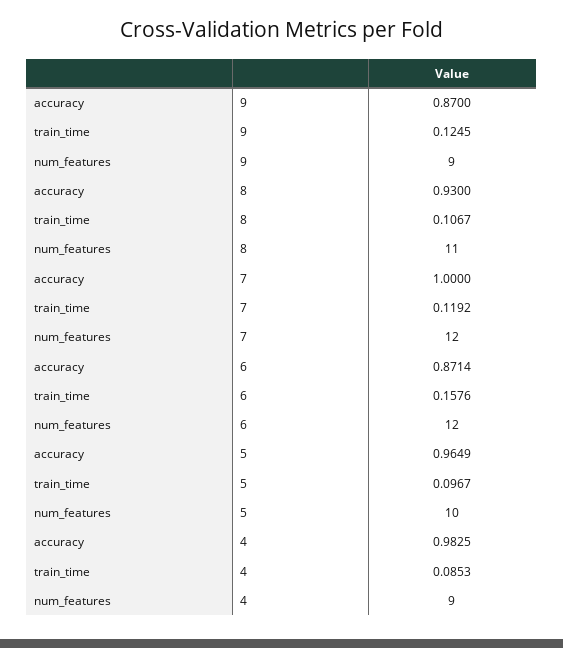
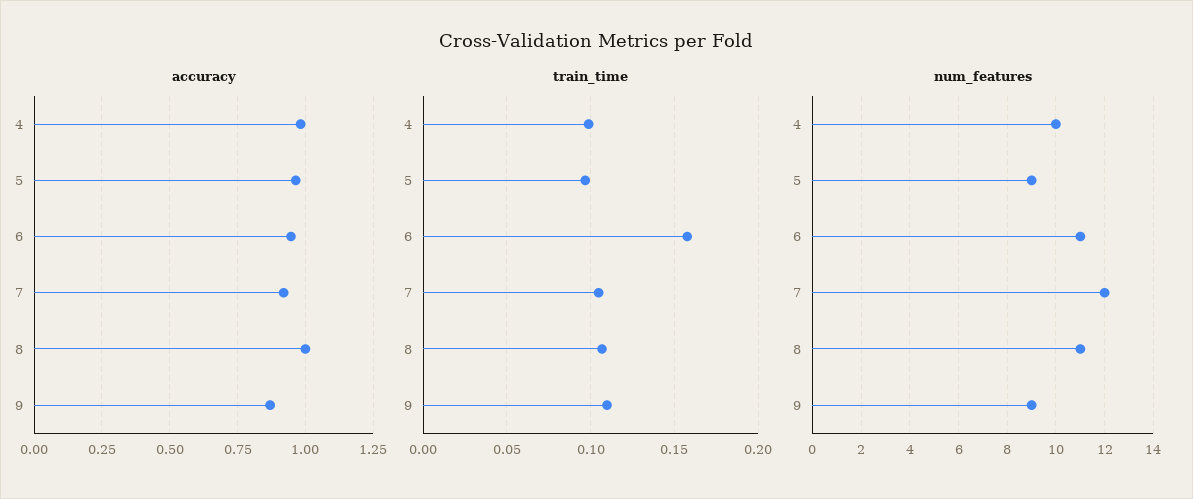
  {
    "accuracy": {
      "9": 0.87,
-     "8": 0.93,
+     "8": 1,
-     "7": 1,
+     "7": 0.925,
-     "6": 0.8714,
+     "6": 0.95,
      "5": 0.9649,
      "4": 0.9825
    },
    "train_time": {
-     "9": 0.1245,
+     "9": 0.11,
      "8": 0.1067,
-     "7": 0.1192,
+     "7": 0.105,
      "6": 0.1576,
      "5": 0.0967,
-     "4": 0.0853
+     "4": 0.1
    },
    "num_features": {
      "9": 9,
      "8": 11,
      "7": 12,
-     "6": 12,
+     "6": 11,
-     "5": 10,
+     "5": 9,
-     "4": 9
+     "4": 10
    }
  }

